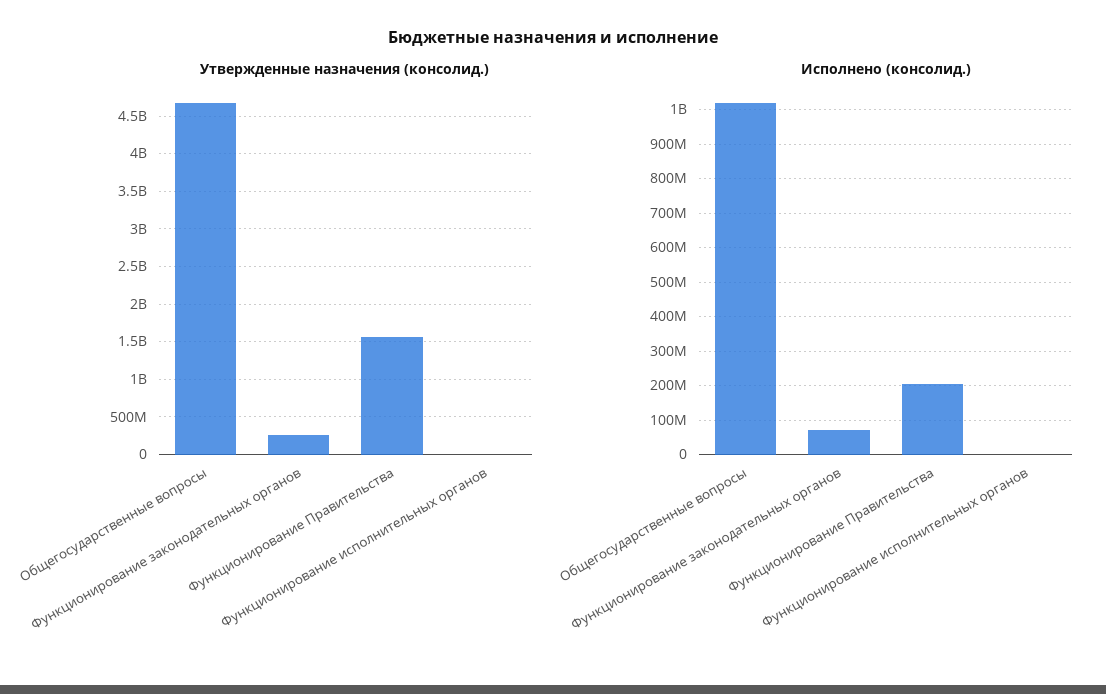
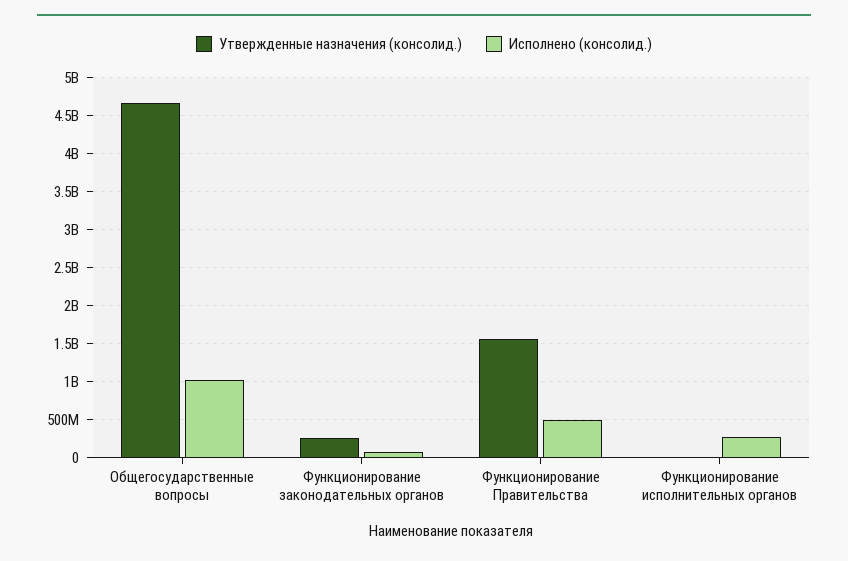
  {
    "Утвержденные назначения (консолид.)": {
      "Общегосударственные вопросы": 4700000000,
      "Функционирование законодательных органов": 300000000,
      "Функционирование Правительства": 1600000000,
      "Функционирование исполнительных органов": 0
    },
    "Исполнено (консолид.)": {
      "Общегосударственные вопросы": 1020000000,
      "Функционирование законодательных органов": 80000000,
-     "Функционирование Правительства": 200000000,
+     "Функционирование Правительства": 500000000,
-     "Функционирование исполнительных органов": 0
+     "Функционирование исполнительных органов": 300000000
    }
  }

